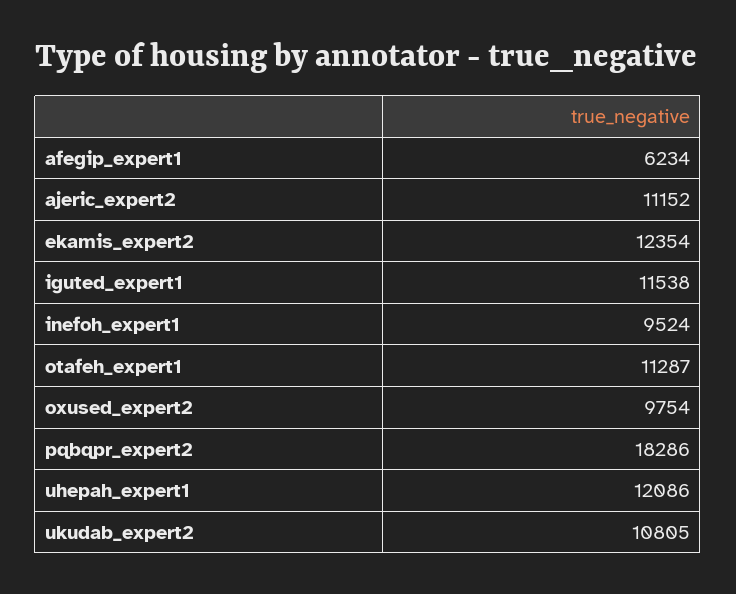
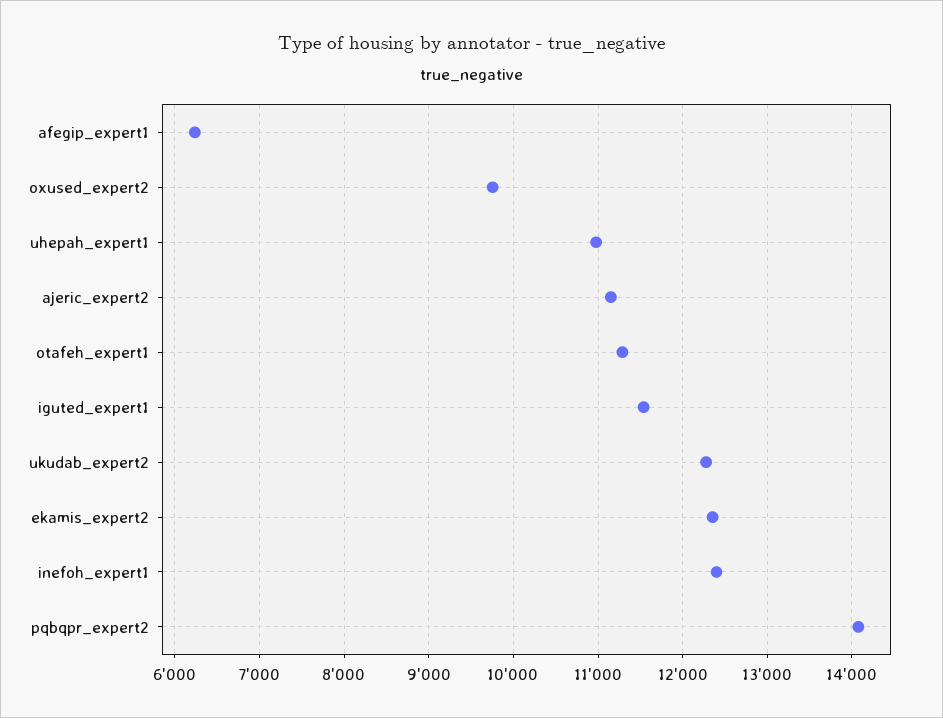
  {
    "afegip_expert1": 6234,
    "ajeric_expert2": 11152,
    "ekamis_expert2": 12354,
    "iguted_expert1": 11538,
-   "inefoh_expert1": 9524,
+   "inefoh_expert1": 12400,
    "otafeh_expert1": 11287,
    "oxused_expert2": 9754,
-   "pqbqpr_expert2": 18286,
+   "pqbqpr_expert2": 14100,
-   "uhepah_expert1": 12086,
+   "uhepah_expert1": 11000,
-   "ukudab_expert2": 10805
+   "ukudab_expert2": 12300
  }

